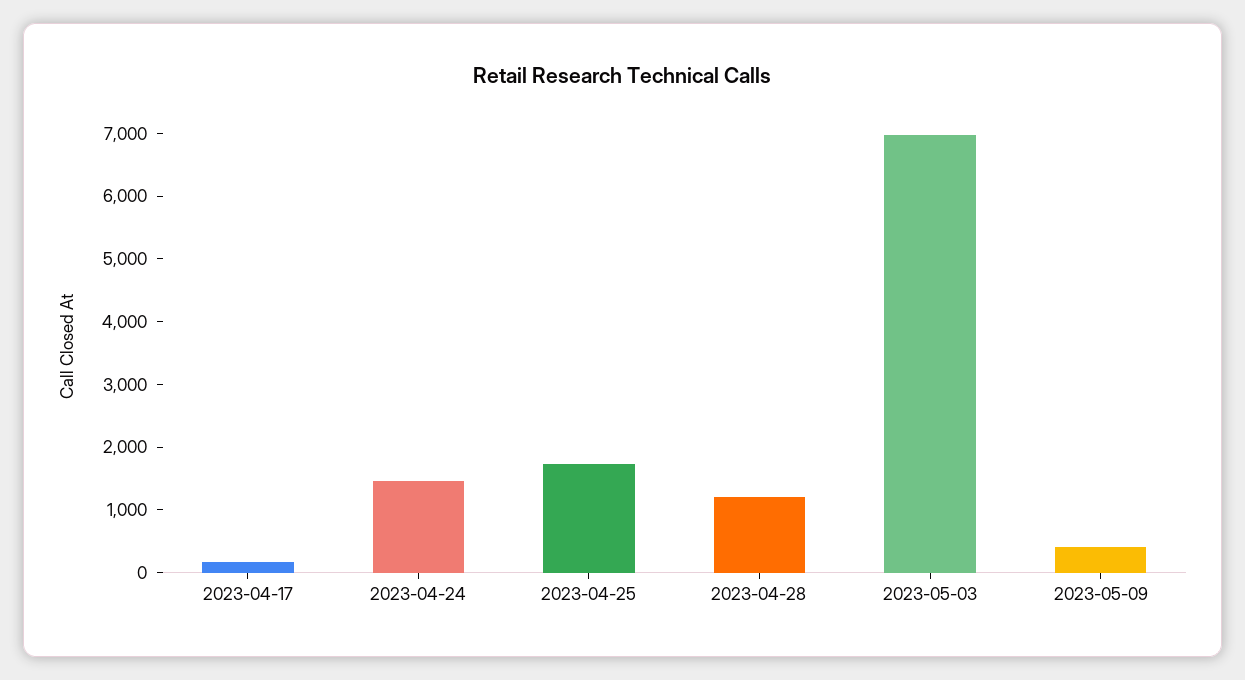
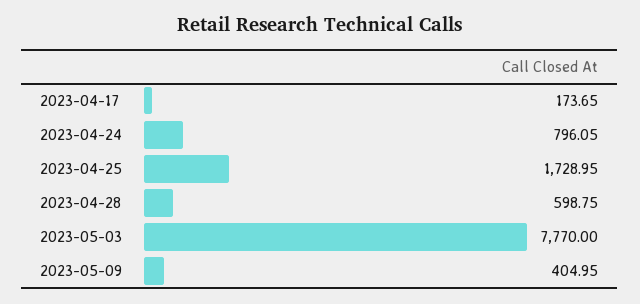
  {
    "2023-04-17": 173.65,
-   "2023-04-24": 1400,
+   "2023-04-24": 796.05,
    "2023-04-25": 1728.95,
-   "2023-04-28": 1200,
+   "2023-04-28": 598.75,
-   "2023-05-03": 7000,
+   "2023-05-03": 7770,
    "2023-05-09": 404.95
  }

